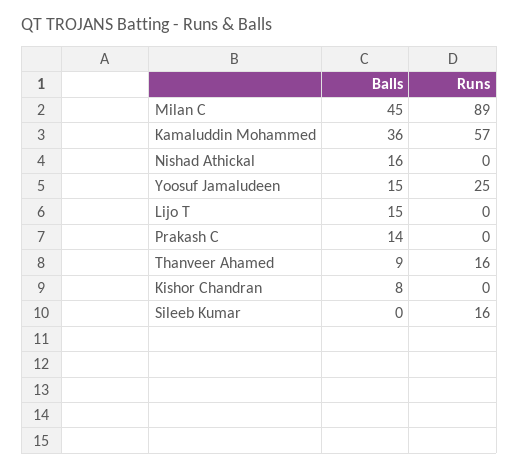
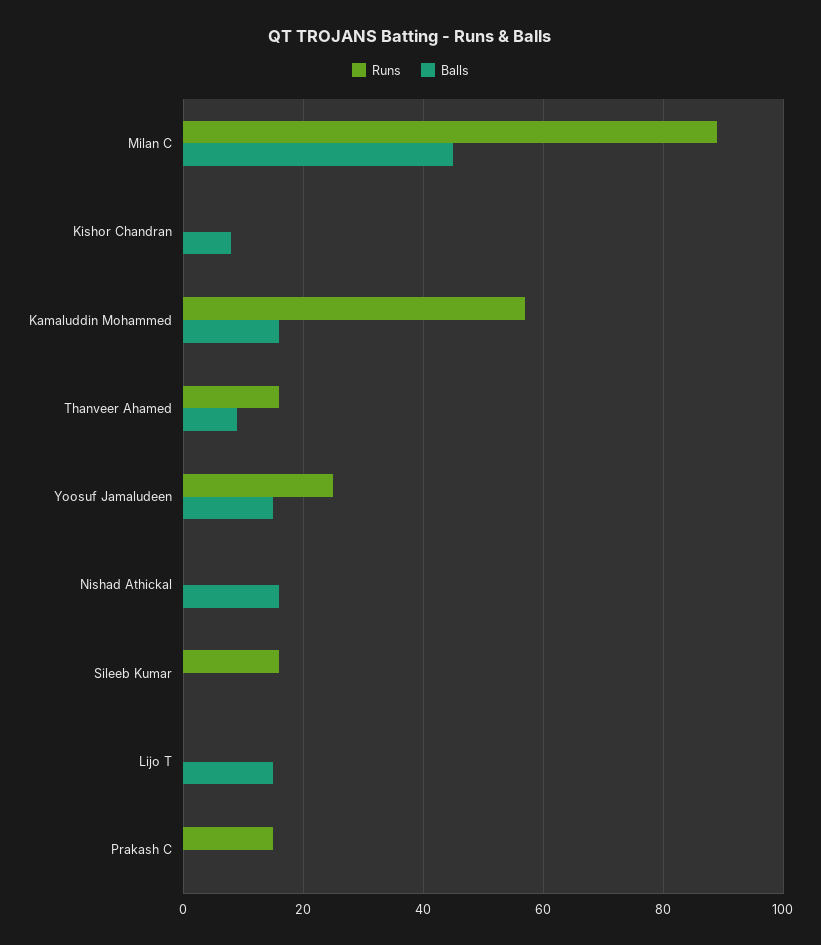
  {
    "Balls": {
      "Milan C": 45,
-     "Kamaluddin Mohammed": 36,
+     "Kamaluddin Mohammed": 15,
      "Nishad Athickal": 16,
      "Yoosuf Jamaludeen": 15,
      "Lijo T": 15,
-     "Prakash C": 14,
+     "Prakash C": 0,
      "Thanveer Ahamed": 9,
      "Kishor Chandran": 8,
      "Sileeb Kumar": 0
    },
    "Runs": {
      "Milan C": 89,
      "Kamaluddin Mohammed": 57,
      "Nishad Athickal": 0,
      "Yoosuf Jamaludeen": 25,
      "Lijo T": 0,
-     "Prakash C": 0,
+     "Prakash C": 15,
      "Thanveer Ahamed": 16,
      "Kishor Chandran": 0,
      "Sileeb Kumar": 16
    }
  }

